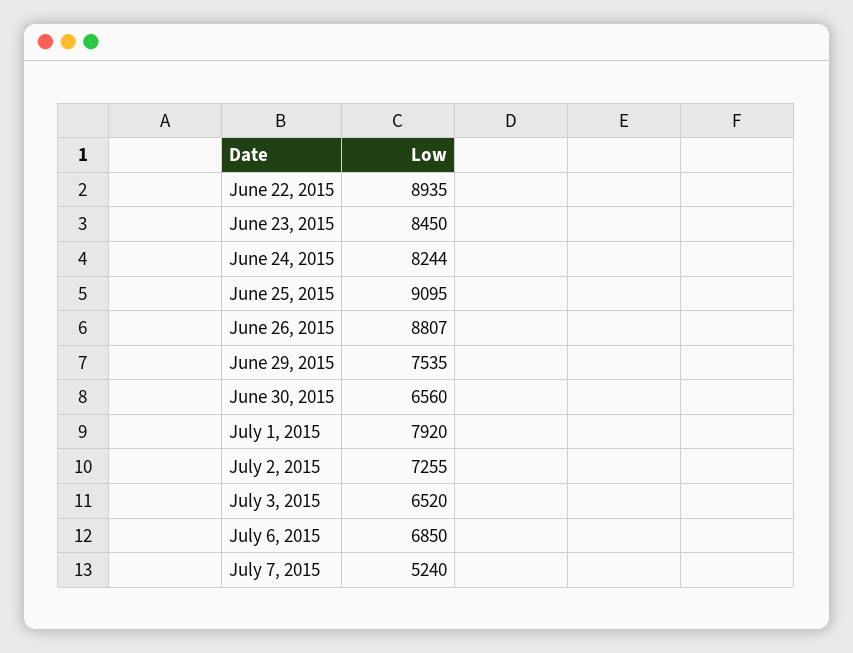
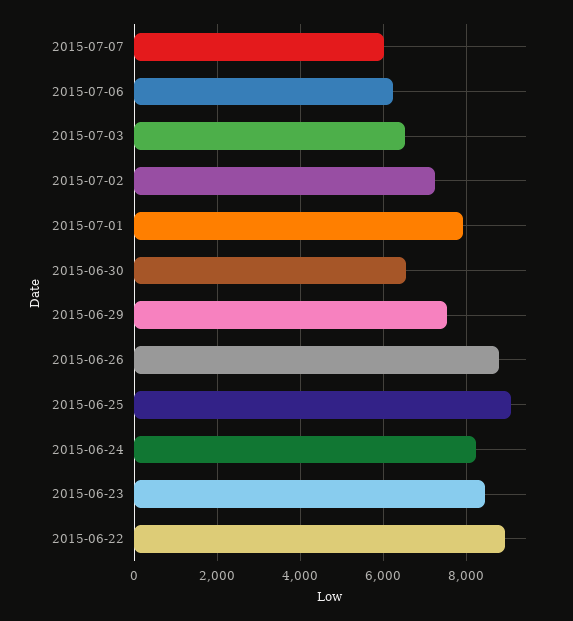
  {
    "June 22, 2015": 8935,
    "June 23, 2015": 8450,
    "June 24, 2015": 8244,
    "June 25, 2015": 9095,
    "June 26, 2015": 8807,
    "June 29, 2015": 7535,
    "June 30, 2015": 6560,
    "July 1, 2015": 7920,
    "July 2, 2015": 7255,
    "July 3, 2015": 6520,
-   "July 6, 2015": 6850,
+   "July 6, 2015": 6200,
-   "July 7, 2015": 5240
+   "July 7, 2015": 6000
  }

